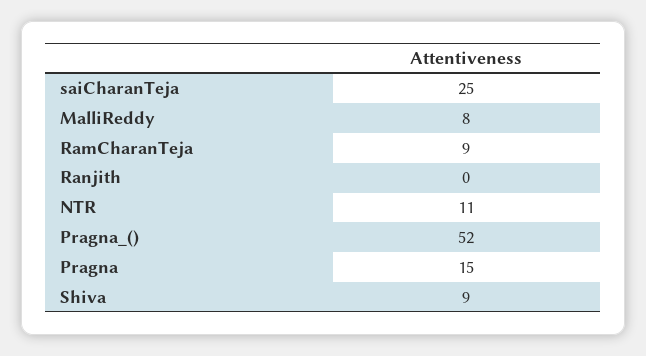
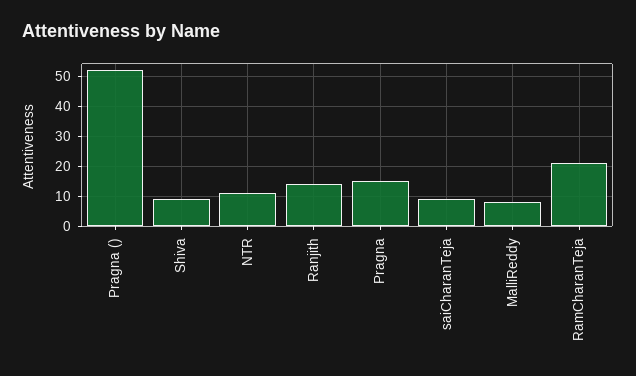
  {
-   "saiCharanTeja": 25,
+   "saiCharanTeja": 10,
    "MalliReddy": 8,
-   "RamCharanTeja": 9,
+   "RamCharanTeja": 20,
-   "Ranjith": 0,
+   "Ranjith": 15,
    "NTR": 11,
    "Pragna_()": 52,
    "Pragna": 15,
    "Shiva": 9
  }

